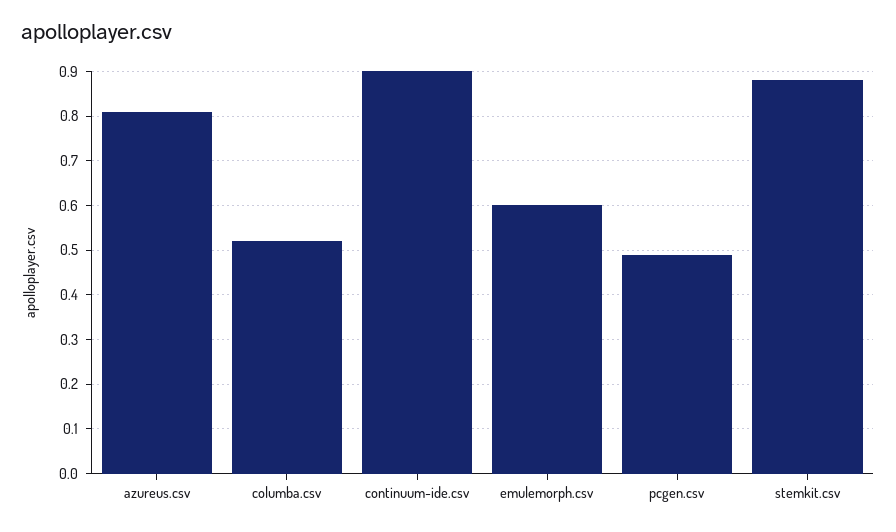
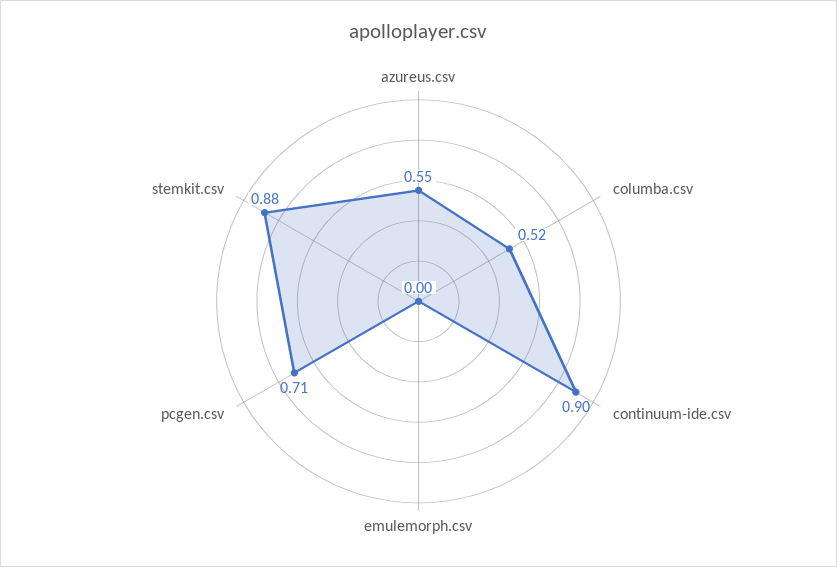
  {
-   "azureus.csv": 0.8,
+   "azureus.csv": 0.55,
    "columba.csv": 0.52,
    "continuum-ide.csv": 0.9,
-   "emulemorph.csv": 0.6,
+   "emulemorph.csv": 0,
-   "pcgen.csv": 0.5,
+   "pcgen.csv": 0.71,
    "stemkit.csv": 0.88
  }

